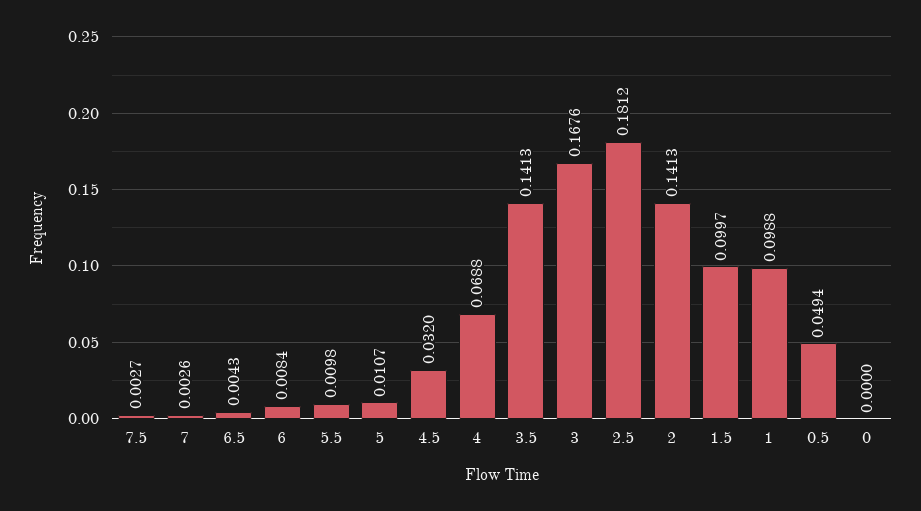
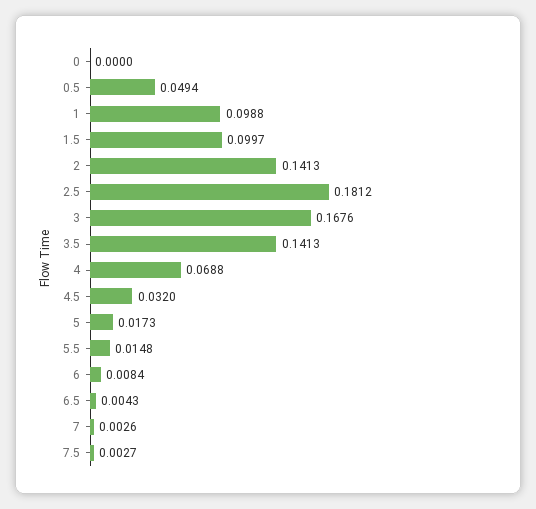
  {
    "7.5": 0.0027,
    "7": 0.0026,
    "6.5": 0.0043,
    "6": 0.0084,
-   "5.5": 0.0098,
+   "5.5": 0.0148,
-   "5": 0.0107,
+   "5": 0.0173,
    "4.5": 0.032,
    "4": 0.0688,
    "3.5": 0.1413,
    "3": 0.1676,
    "2.5": 0.1812,
    "2": 0.1413,
    "1.5": 0.0997,
    "1": 0.0988,
    "0.5": 0.0494,
    "0": 0
  }

